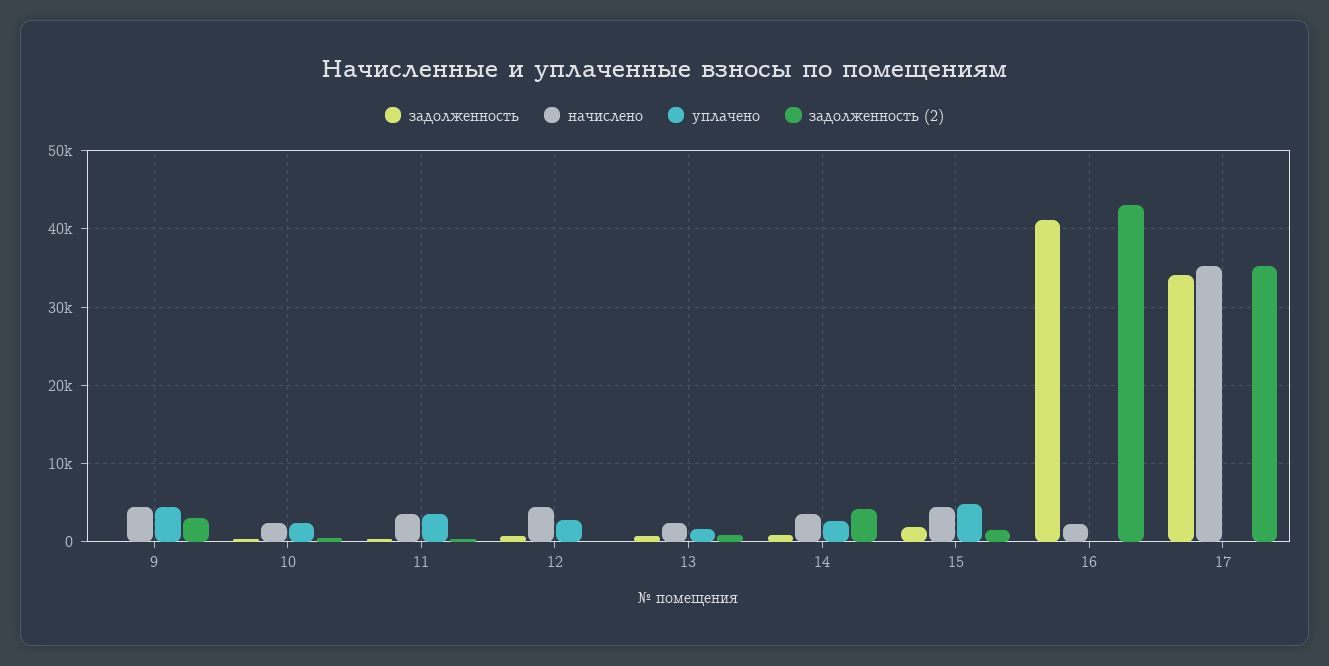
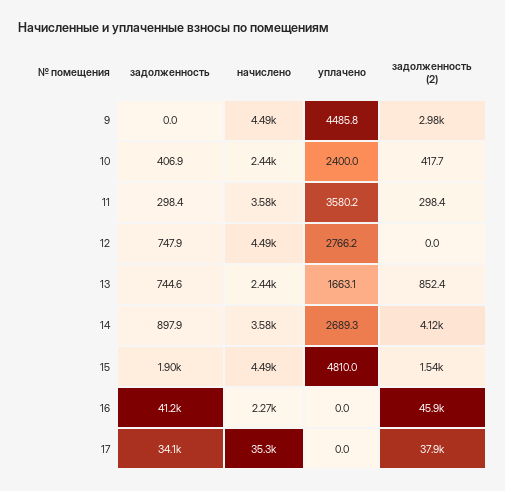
  {
    "задолженность": {
      "9": 0,
      "10": 406.9,
      "11": 298.4,
      "12": 747.9,
      "13": 744.6,
      "14": 897.9,
      "15": 1900,
      "16": 41200,
      "17": 34100
    },
    "начислено": {
      "9": 4490,
      "10": 2440,
      "11": 3580,
      "12": 4490,
      "13": 2440,
      "14": 3580,
      "15": 4490,
      "16": 2270,
      "17": 35300
    },
    "уплачено": {
      "9": 4485.8,
      "10": 2400,
      "11": 3580.2,
      "12": 2766.2,
      "13": 1663.1,
      "14": 2689.3,
      "15": 4810,
      "16": 0,
      "17": 0
    },
    "задолженность (2)": {
      "9": 2980,
      "10": 417.7,
      "11": 298.4,
      "12": 0,
      "13": 852.4,
      "14": 4120,
      "15": 1540,
-     "16": 43000,
+     "16": 45900,
-     "17": 35000
+     "17": 37900
    }
  }

